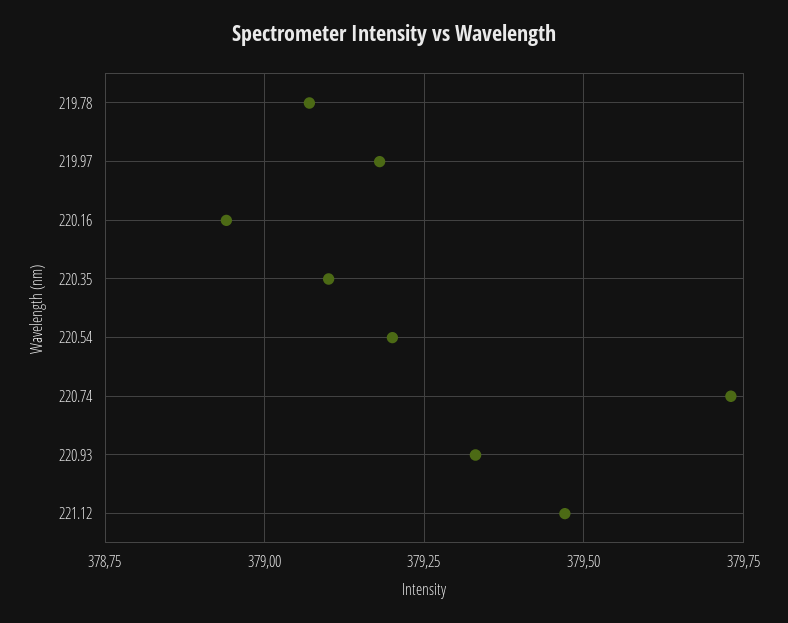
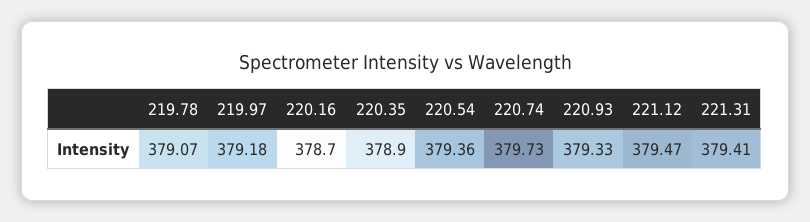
  {
    "219.78": 379.07,
    "219.97": 379.18,
-   "220.16": 378.95,
+   "220.16": 378.7,
-   "220.35": 379.1,
+   "220.35": 378.9,
-   "220.54": 379.2,
+   "220.54": 379.36,
    "220.74": 379.73,
    "220.93": 379.33,
-   "221.12": 379.47
+   "221.12": 379.47,
+   "221.31": 379.41
  }

